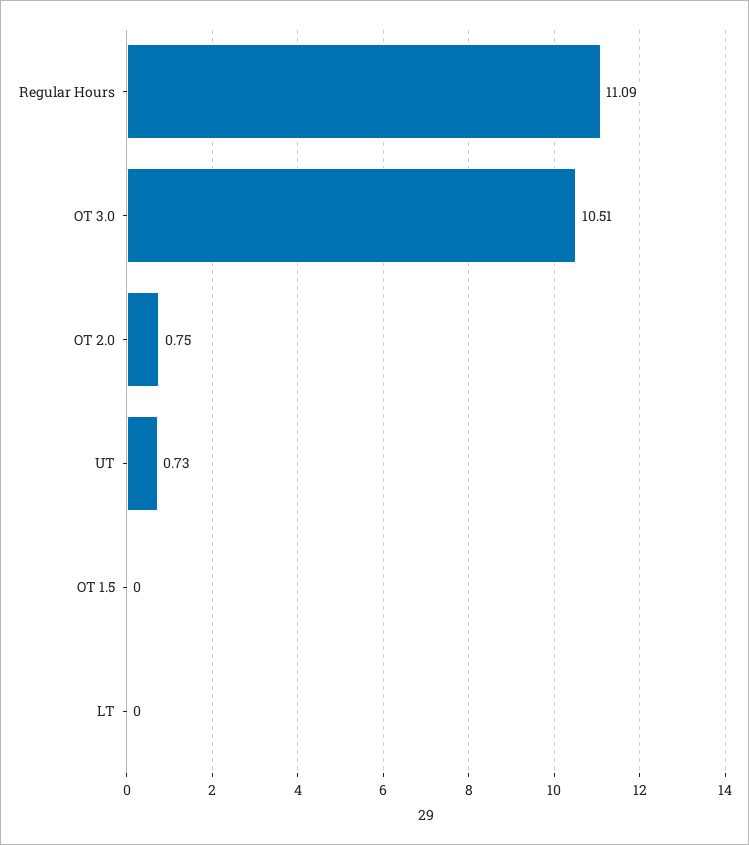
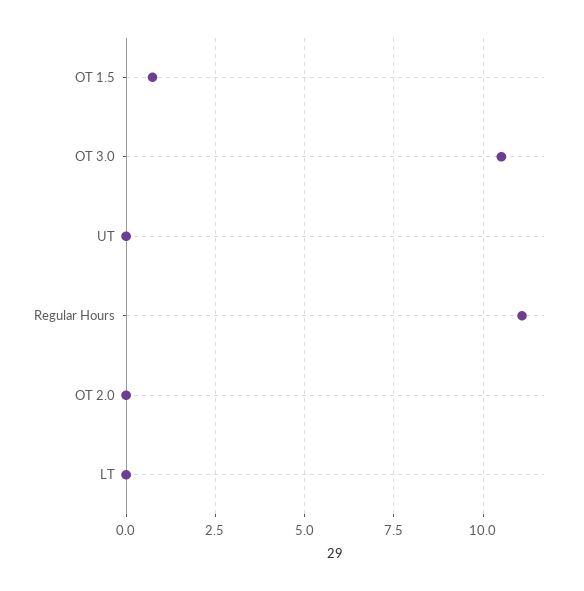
  {
    "Regular Hours": 11.09,
    "OT 3.0": 10.51,
-   "OT 2.0": 0.75,
+   "OT 2.0": 0,
-   "UT": 0.73,
+   "UT": 0,
-   "OT 1.5": 0,
+   "OT 1.5": 0.75,
    "LT": 0
  }

